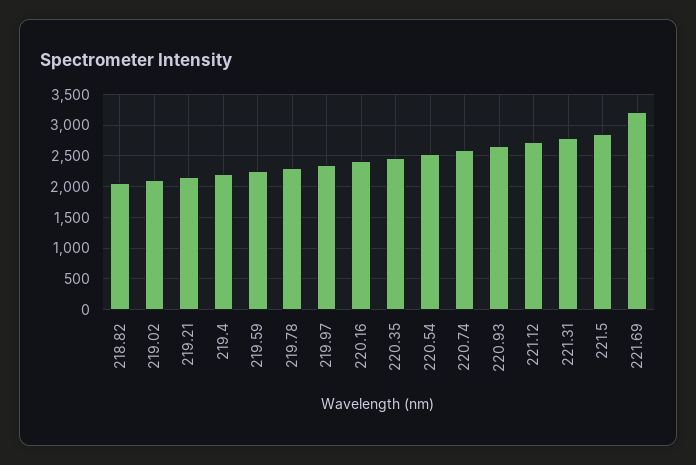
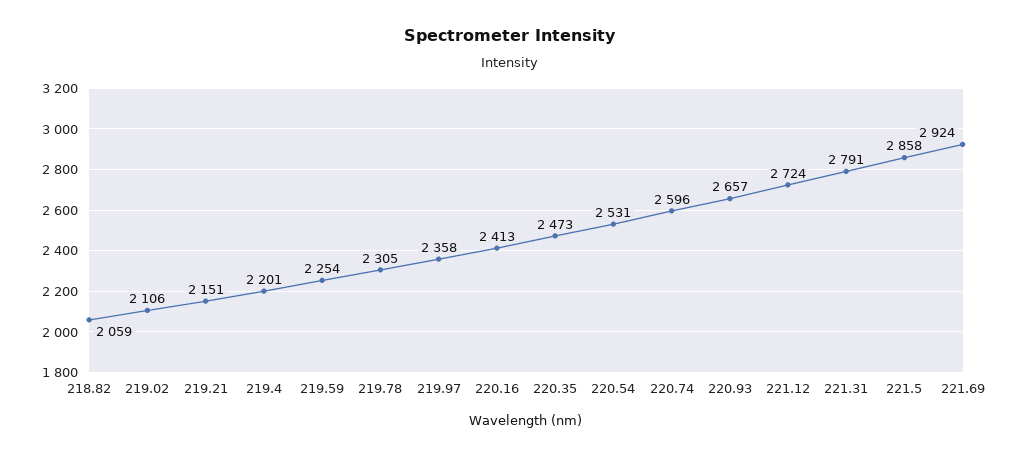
  {
    "218.82": 2059,
    "219.02": 2106,
    "219.21": 2151,
    "219.4": 2201,
    "219.59": 2254,
    "219.78": 2305,
    "219.97": 2358,
    "220.16": 2413,
    "220.35": 2473,
    "220.54": 2531,
    "220.74": 2596,
    "220.93": 2657,
    "221.12": 2724,
    "221.31": 2791,
    "221.5": 2858,
-   "221.69": 3200
+   "221.69": 2924
  }

